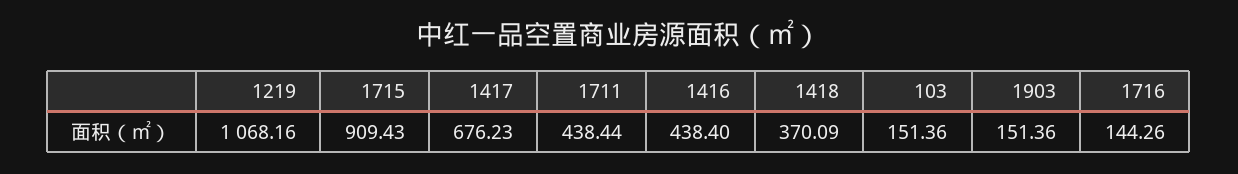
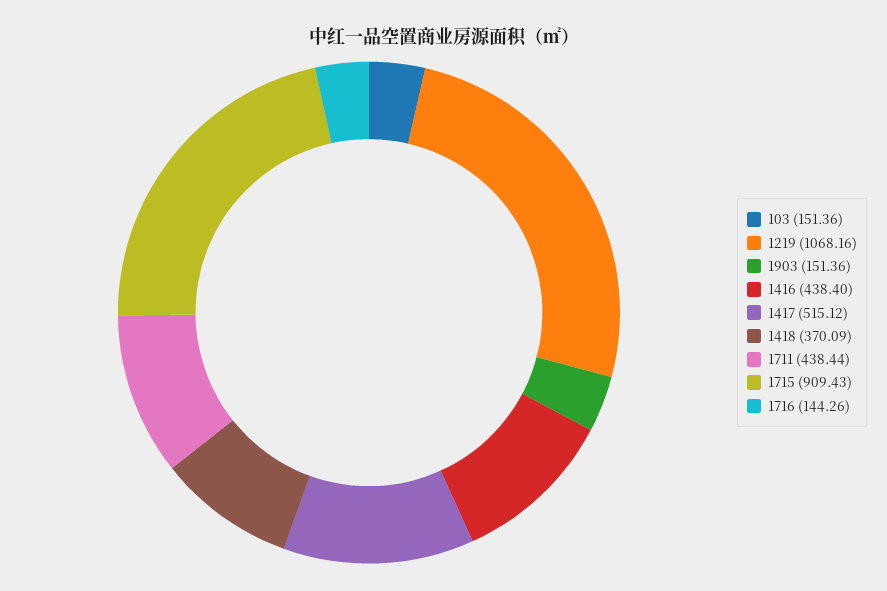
  {
    "1219": 1068.16,
    "1715": 909.43,
-   "1417": 676.23,
+   "1417": 515.12,
    "1711": 438.44,
    "1416": 438.4,
    "1418": 370.09,
    "103": 151.36,
    "1903": 151.36,
    "1716": 144.26
  }

